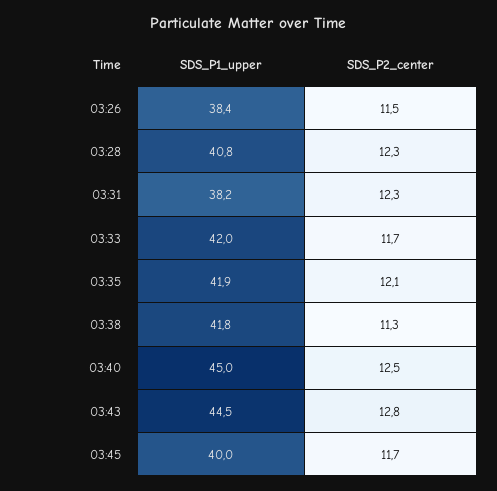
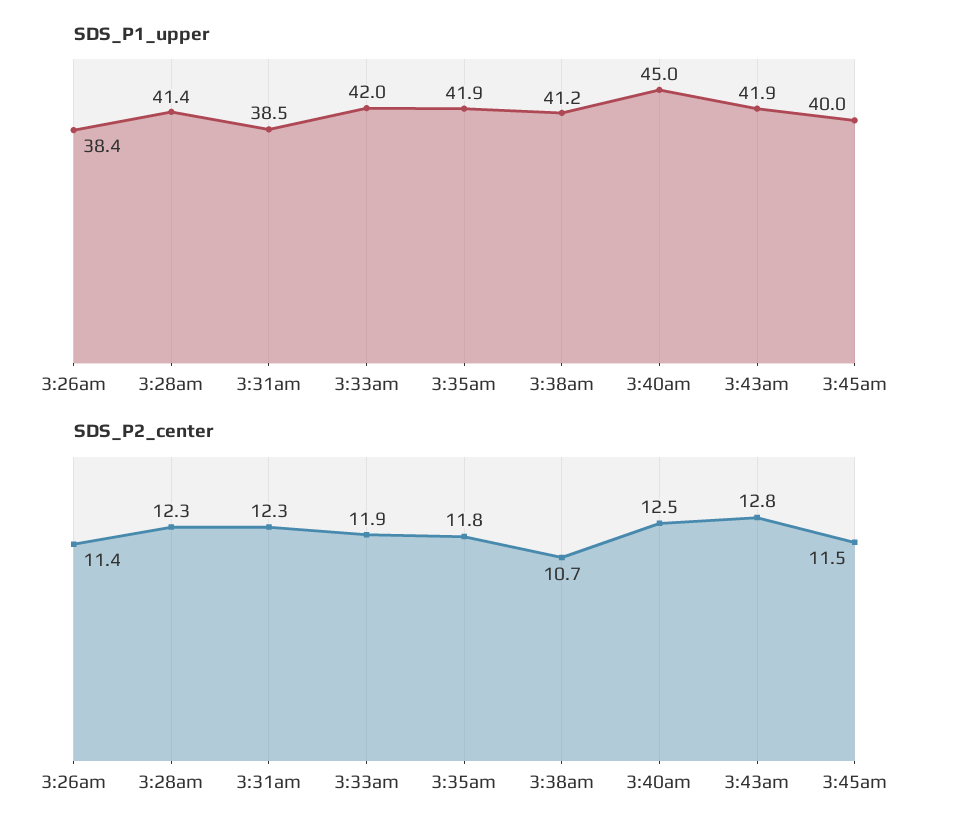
  {
    "SDS_P1_upper": {
      "03:26": 38.4,
-     "03:28": 40.8,
+     "03:28": 41.4,
-     "03:31": 38.2,
+     "03:31": 38.5,
      "03:33": 42,
      "03:35": 41.9,
-     "03:38": 41.8,
+     "03:38": 41.2,
      "03:40": 45,
-     "03:43": 44.5,
+     "03:43": 41.9,
      "03:45": 40
    },
    "SDS_P2_center": {
-     "03:26": 11.5,
+     "03:26": 11.4,
      "03:28": 12.3,
      "03:31": 12.3,
-     "03:33": 11.7,
+     "03:33": 11.9,
-     "03:35": 12.1,
+     "03:35": 11.8,
-     "03:38": 11.3,
+     "03:38": 10.7,
      "03:40": 12.5,
      "03:43": 12.8,
-     "03:45": 11.7
+     "03:45": 11.5
    }
  }

